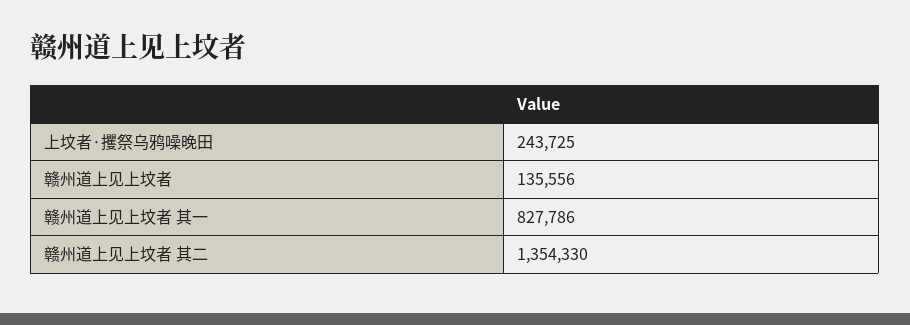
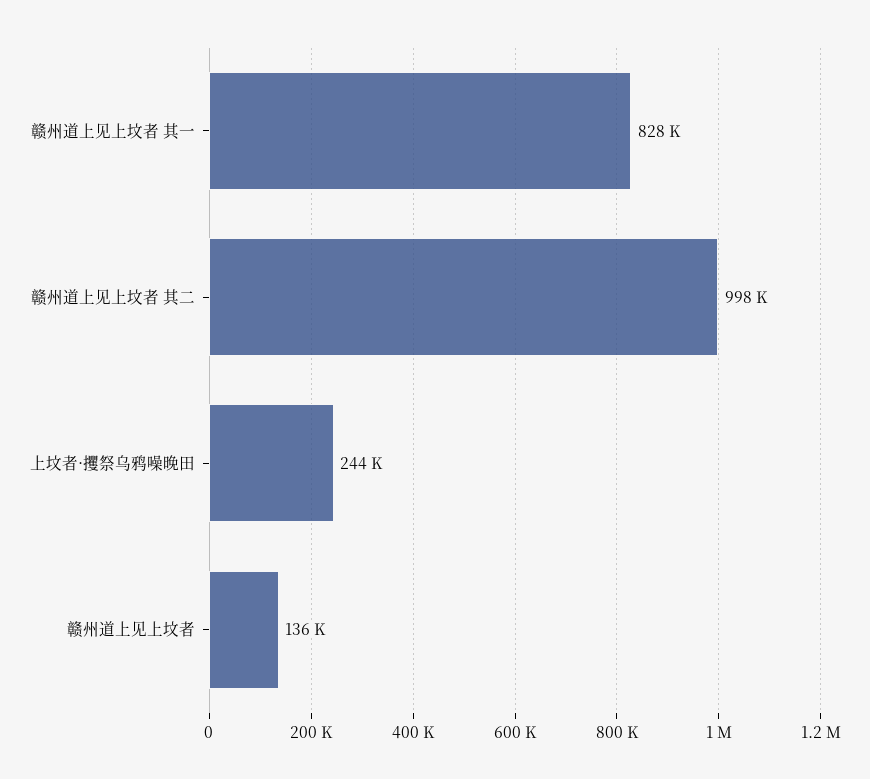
  {
    "上坟者·攫祭乌鸦噪晚田": 243725,
    "赣州道上见上坟者": 135556,
    "赣州道上见上坟者 其一": 827786,
-   "赣州道上见上坟者 其二": 1354330
+   "赣州道上见上坟者 其二": 998000
  }

